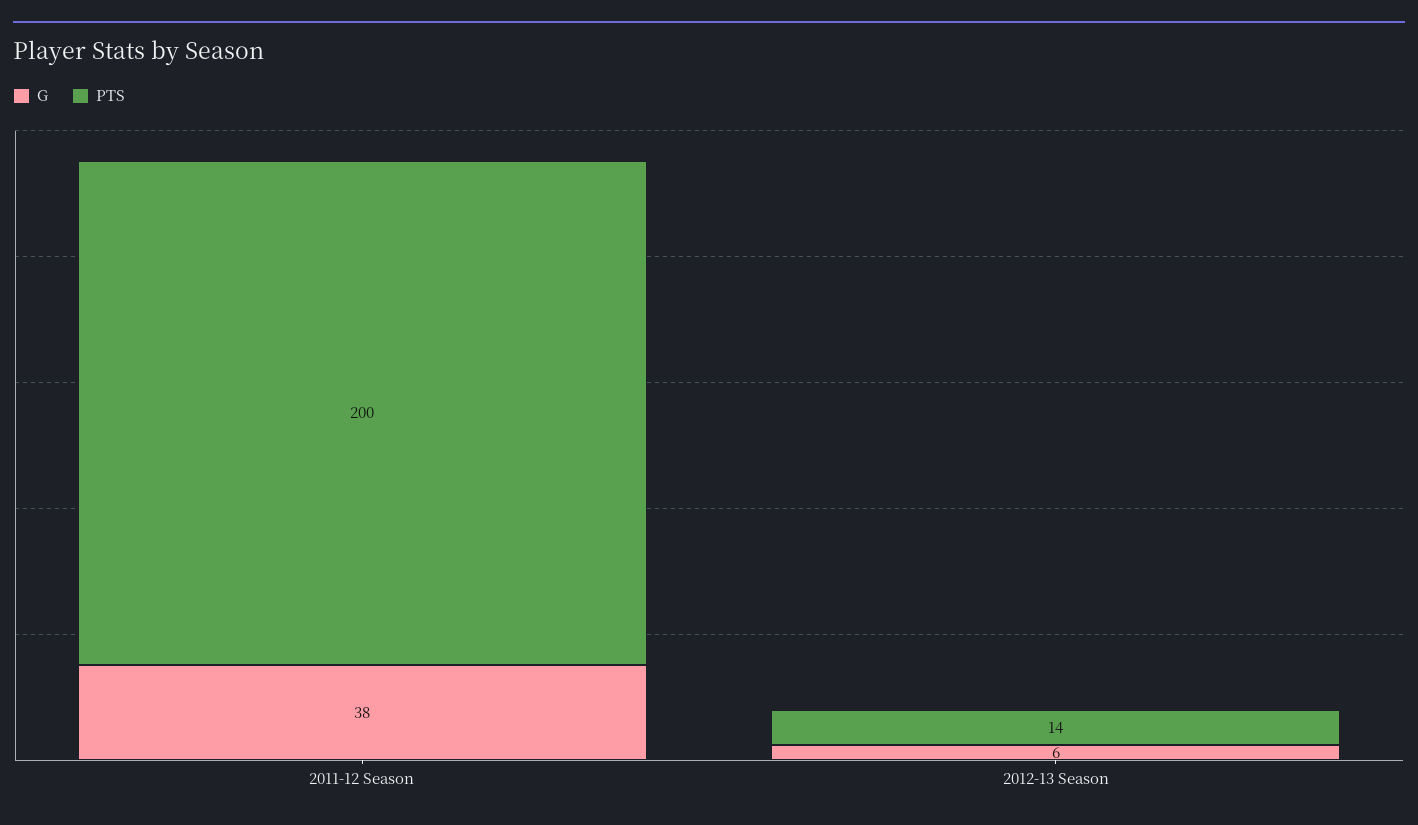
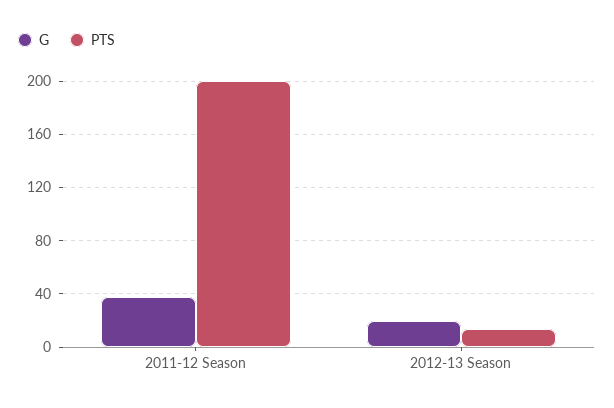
  {
    "G": {
      "2011-12 Season": 38,
-     "2012-13 Season": 6
+     "2012-13 Season": 20
    },
    "PTS": {
      "2011-12 Season": 200,
      "2012-13 Season": 14
    }
  }

